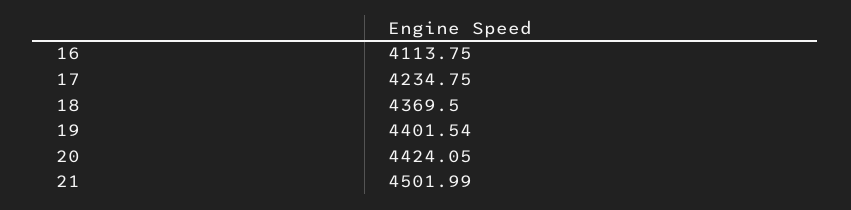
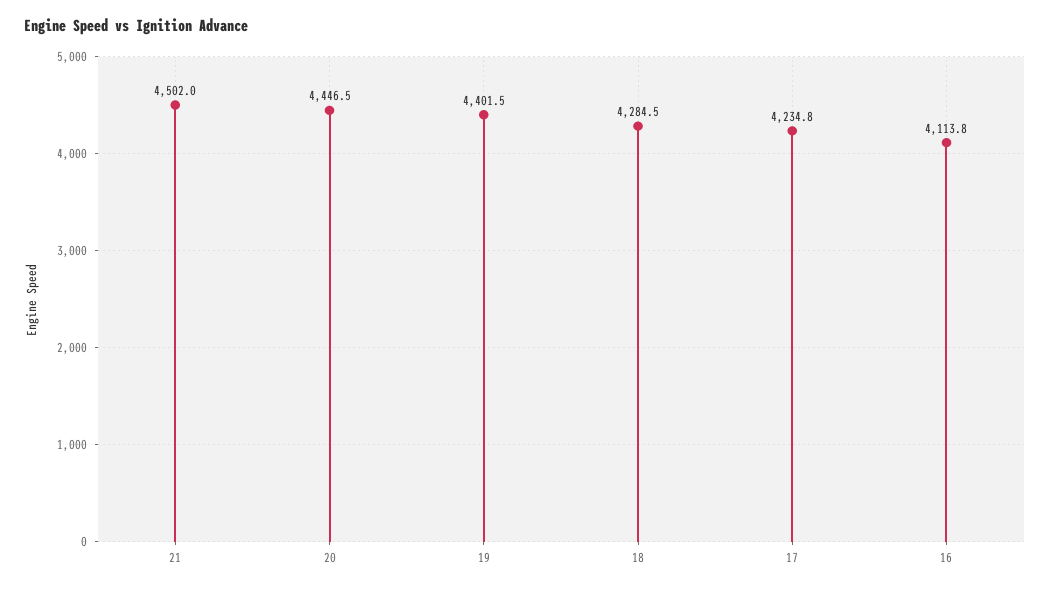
  {
    "16": 4113.75,
    "17": 4234.75,
-   "18": 4369.5,
+   "18": 4284.5,
    "19": 4401.54,
-   "20": 4424.05,
+   "20": 4446.5,
    "21": 4501.99
  }

